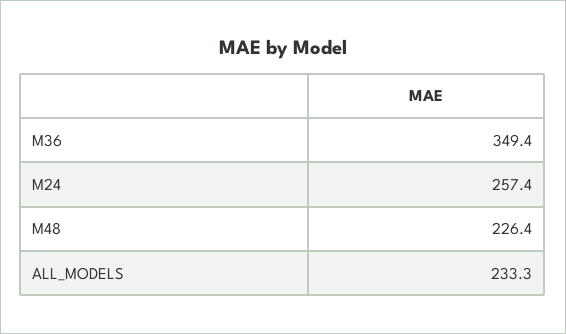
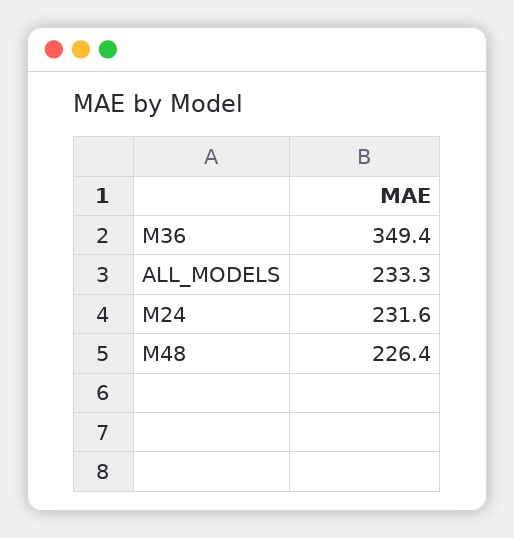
  {
    "M36": 349.4,
-   "M24": 257.4,
+   "M24": 231.6,
    "M48": 226.4,
    "ALL_MODELS": 233.3
  }

